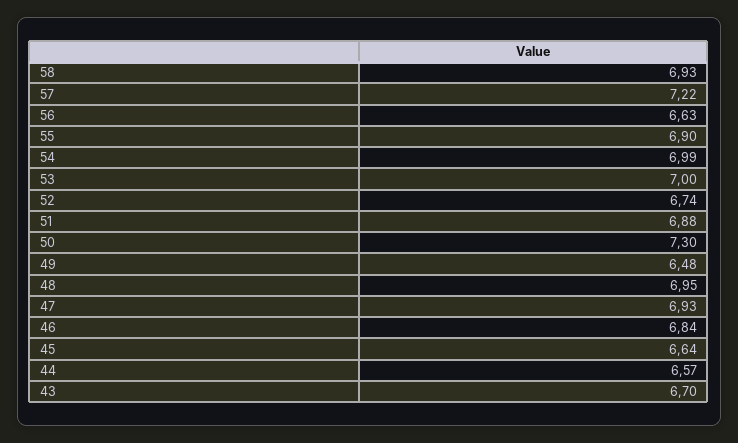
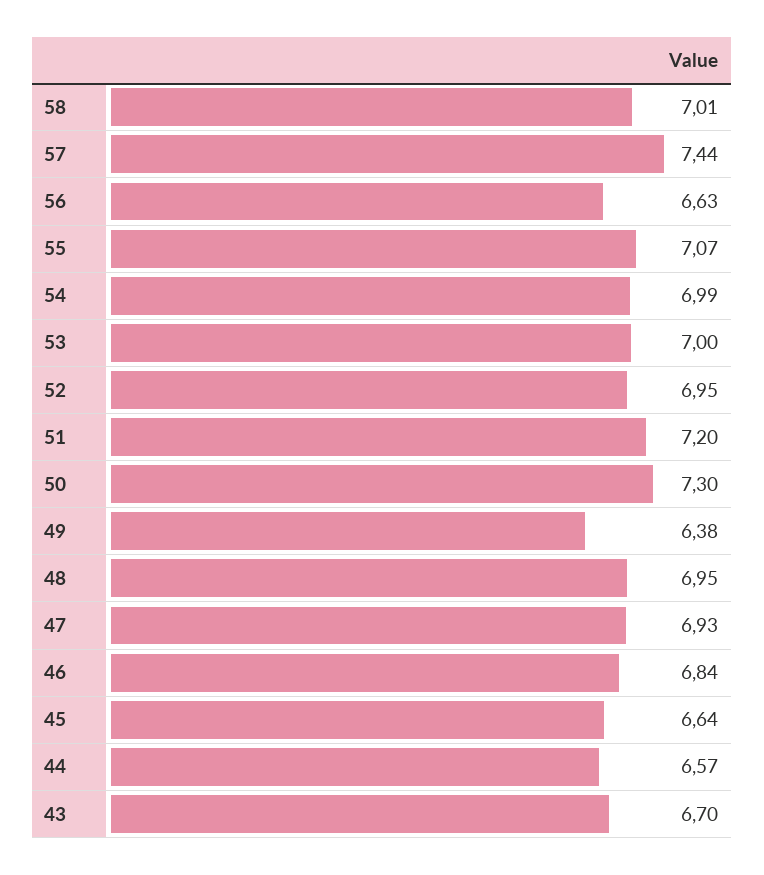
  {
-   "58": 6.93,
+   "58": 7.01,
-   "57": 7.22,
+   "57": 7.44,
    "56": 6.63,
-   "55": 6.9,
+   "55": 7.07,
    "54": 6.99,
    "53": 7,
-   "52": 6.74,
+   "52": 6.95,
-   "51": 6.88,
+   "51": 7.2,
    "50": 7.3,
-   "49": 6.48,
+   "49": 6.38,
    "48": 6.95,
    "47": 6.93,
    "46": 6.84,
    "45": 6.64,
    "44": 6.57,
    "43": 6.7
  }

